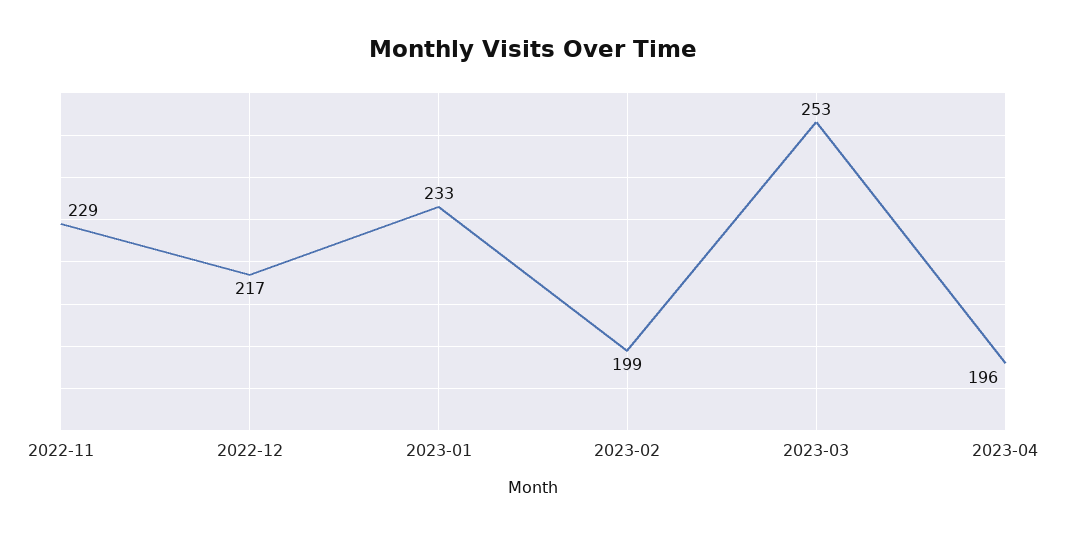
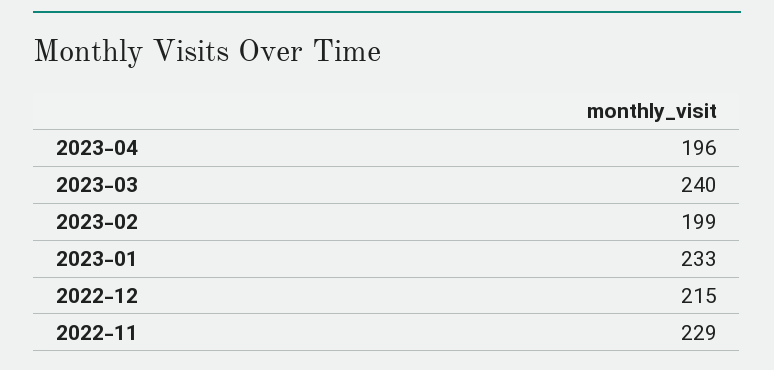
  {
    "2022-11": 229,
-   "2022-12": 217,
+   "2022-12": 215,
    "2023-01": 233,
    "2023-02": 199,
-   "2023-03": 253,
+   "2023-03": 240,
    "2023-04": 196
  }

